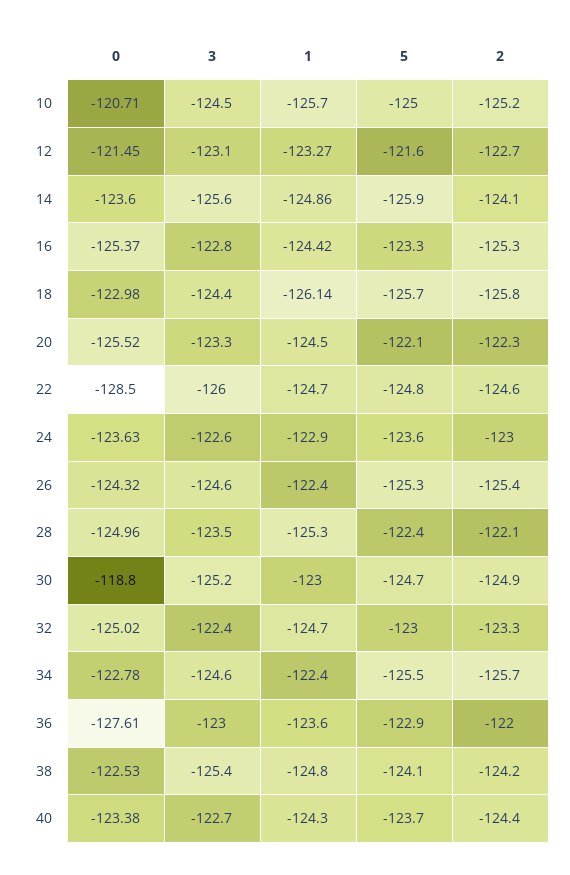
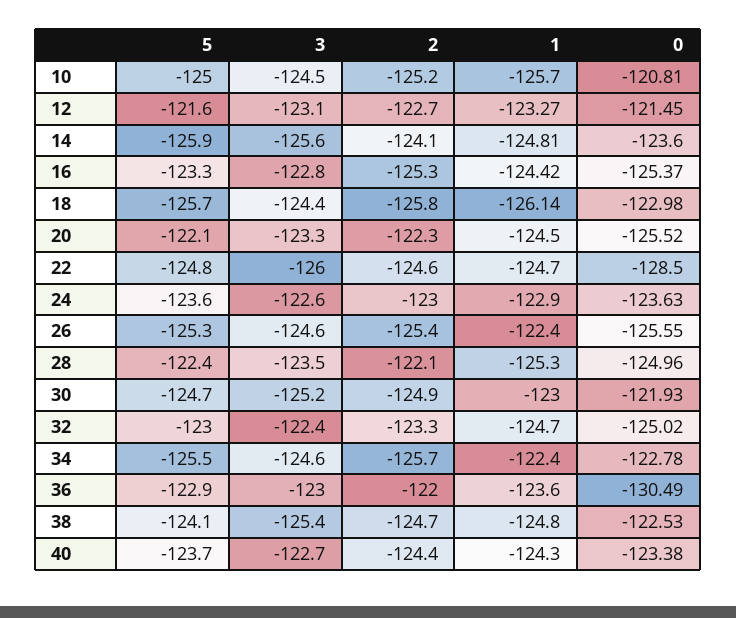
  {
    "0": {
-     "10": -120.71,
+     "10": -120.81,
      "12": -121.45,
      "14": -123.6,
      "16": -125.37,
      "18": -122.98,
      "20": -125.52,
      "22": -128.5,
      "24": -123.63,
-     "26": -124.32,
+     "26": -125.55,
      "28": -124.96,
-     "30": -118.8,
+     "30": -121.93,
      "32": -125.02,
      "34": -122.78,
-     "36": -127.61,
+     "36": -130.49,
      "38": -122.53,
      "40": -123.38
    },
    "3": {
      "10": -124.5,
      "12": -123.1,
      "14": -125.6,
      "16": -122.8,
      "18": -124.4,
      "20": -123.3,
      "22": -126,
      "24": -122.6,
      "26": -124.6,
      "28": -123.5,
      "30": -125.2,
      "32": -122.4,
      "34": -124.6,
      "36": -123,
      "38": -125.4,
      "40": -122.7
    },
    "1": {
      "10": -125.7,
      "12": -123.27,
-     "14": -124.86,
+     "14": -124.81,
      "16": -124.42,
      "18": -126.14,
      "20": -124.5,
      "22": -124.7,
      "24": -122.9,
      "26": -122.4,
      "28": -125.3,
      "30": -123,
      "32": -124.7,
      "34": -122.4,
      "36": -123.6,
      "38": -124.8,
      "40": -124.3
    },
    "5": {
      "10": -125,
      "12": -121.6,
      "14": -125.9,
      "16": -123.3,
      "18": -125.7,
      "20": -122.1,
      "22": -124.8,
      "24": -123.6,
      "26": -125.3,
      "28": -122.4,
      "30": -124.7,
      "32": -123,
      "34": -125.5,
      "36": -122.9,
      "38": -124.1,
      "40": -123.7
    },
    "2": {
      "10": -125.2,
      "12": -122.7,
      "14": -124.1,
      "16": -125.3,
      "18": -125.8,
      "20": -122.3,
      "22": -124.6,
      "24": -123,
      "26": -125.4,
      "28": -122.1,
      "30": -124.9,
      "32": -123.3,
      "34": -125.7,
      "36": -122,
-     "38": -124.2,
+     "38": -124.7,
      "40": -124.4
    }
  }

